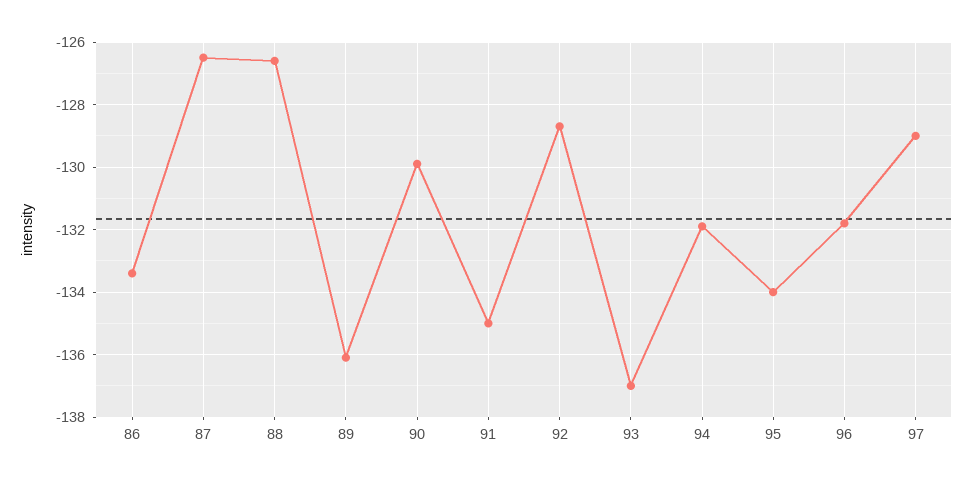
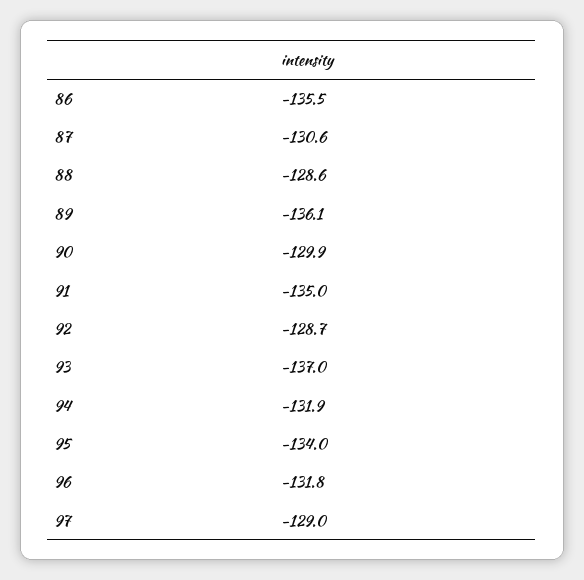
  {
-   "86": -133.5,
+   "86": -135.5,
-   "87": -126.5,
+   "87": -130.6,
-   "88": -126.5,
+   "88": -128.6,
    "89": -136.1,
    "90": -129.9,
    "91": -135,
    "92": -128.7,
    "93": -137,
    "94": -131.9,
    "95": -134,
    "96": -131.8,
    "97": -129
  }

